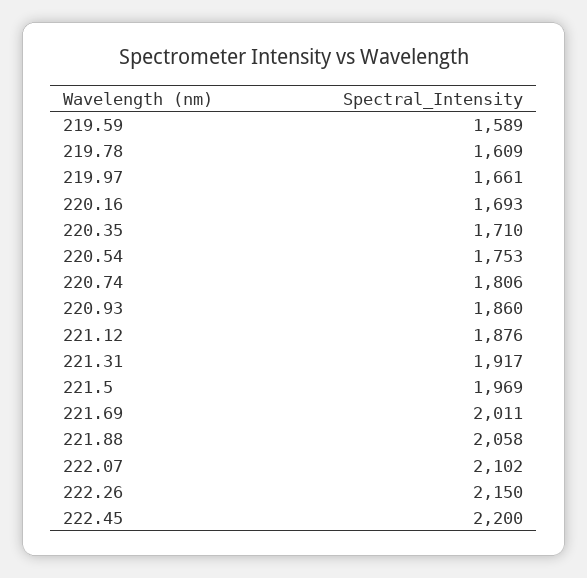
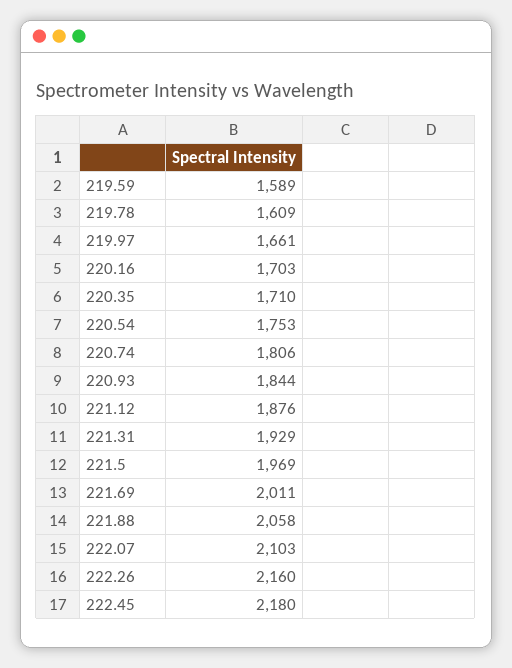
  {
    "219.59": 1589,
    "219.78": 1609,
    "219.97": 1661,
-   "220.16": 1693,
+   "220.16": 1703,
    "220.35": 1710,
    "220.54": 1753,
    "220.74": 1806,
-   "220.93": 1860,
+   "220.93": 1844,
    "221.12": 1876,
-   "221.31": 1917,
+   "221.31": 1929,
    "221.5": 1969,
    "221.69": 2011,
    "221.88": 2058,
-   "222.07": 2102,
+   "222.07": 2103,
-   "222.26": 2150,
+   "222.26": 2160,
-   "222.45": 2200
+   "222.45": 2180
  }

